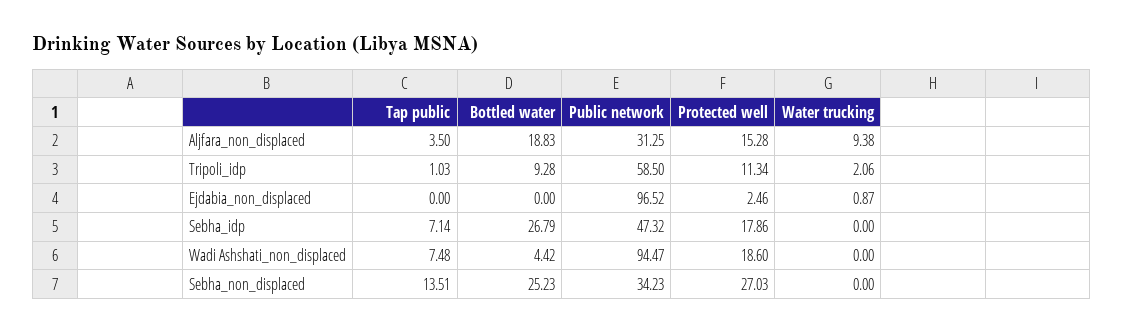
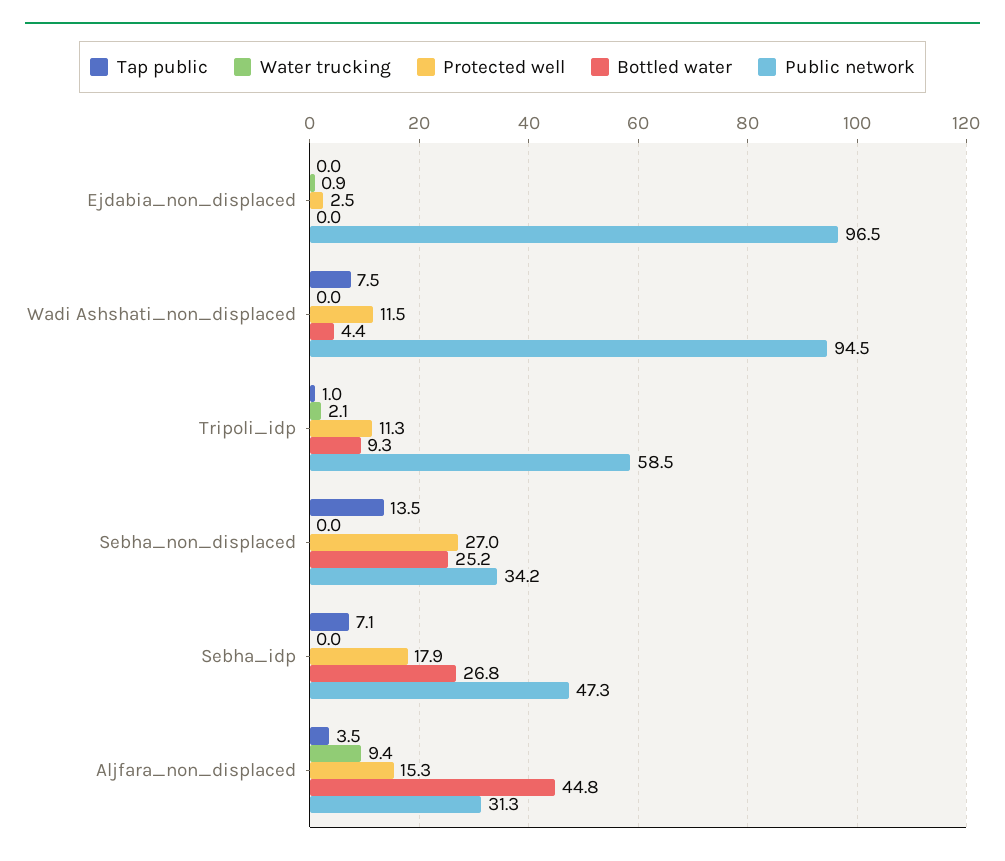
  {
    "Tap public": {
      "Aljfara_non_displaced": 3.5,
      "Tripoli_idp": 1.03,
      "Ejdabia_non_displaced": 0,
      "Sebha_idp": 7.14,
      "Wadi Ashshati_non_displaced": 7.48,
      "Sebha_non_displaced": 13.51
    },
    "Bottled water": {
-     "Aljfara_non_displaced": 18.83,
+     "Aljfara_non_displaced": 44.8,
      "Tripoli_idp": 9.28,
      "Ejdabia_non_displaced": 0,
      "Sebha_idp": 26.79,
      "Wadi Ashshati_non_displaced": 4.42,
      "Sebha_non_displaced": 25.23
    },
    "Public network": {
      "Aljfara_non_displaced": 31.25,
      "Tripoli_idp": 58.5,
      "Ejdabia_non_displaced": 96.52,
      "Sebha_idp": 47.32,
      "Wadi Ashshati_non_displaced": 94.47,
      "Sebha_non_displaced": 34.23
    },
    "Protected well": {
      "Aljfara_non_displaced": 15.28,
      "Tripoli_idp": 11.34,
      "Ejdabia_non_displaced": 2.46,
      "Sebha_idp": 17.86,
-     "Wadi Ashshati_non_displaced": 18.6,
+     "Wadi Ashshati_non_displaced": 11.5,
      "Sebha_non_displaced": 27.03
    },
    "Water trucking": {
      "Aljfara_non_displaced": 9.38,
      "Tripoli_idp": 2.06,
      "Ejdabia_non_displaced": 0.87,
      "Sebha_idp": 0,
      "Wadi Ashshati_non_displaced": 0,
      "Sebha_non_displaced": 0
    }
  }

